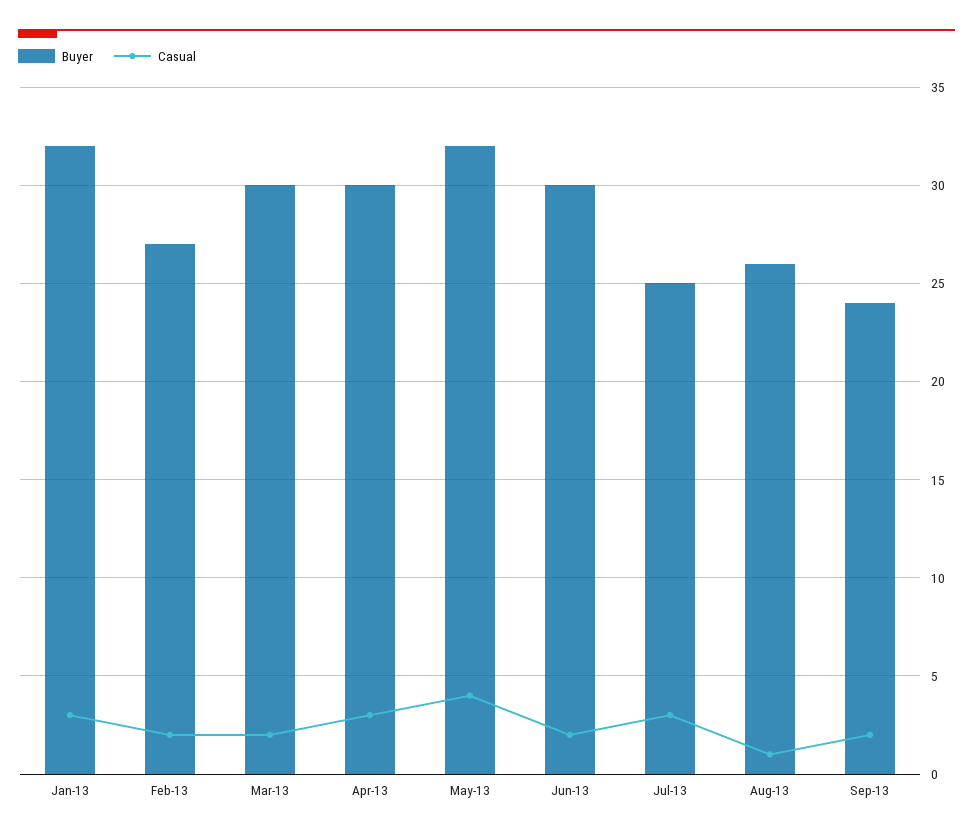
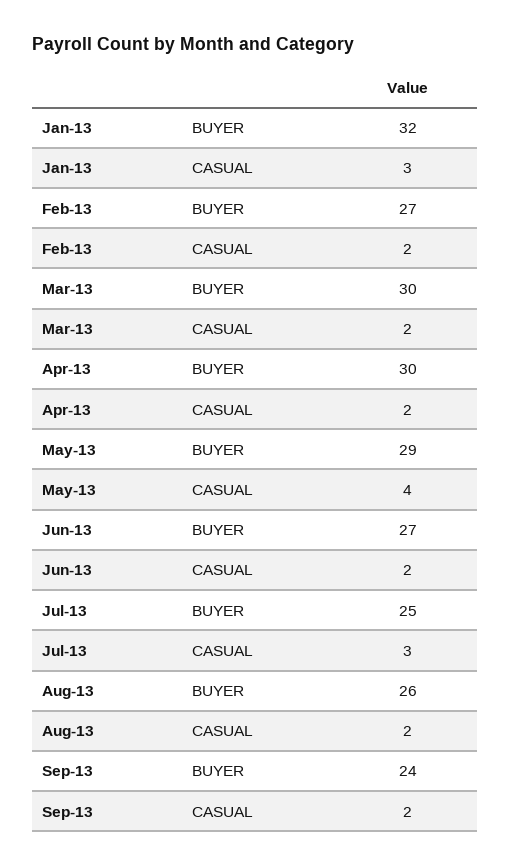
  {
    "Buyer": {
      "Jan-13": 32,
      "Feb-13": 27,
      "Mar-13": 30,
      "Apr-13": 30,
-     "May-13": 32,
+     "May-13": 29,
-     "Jun-13": 30,
+     "Jun-13": 27,
      "Jul-13": 25,
      "Aug-13": 26,
      "Sep-13": 24
    },
    "Casual": {
      "Jan-13": 3,
      "Feb-13": 2,
      "Mar-13": 2,
-     "Apr-13": 3,
+     "Apr-13": 2,
      "May-13": 4,
      "Jun-13": 2,
      "Jul-13": 3,
-     "Aug-13": 1,
+     "Aug-13": 2,
      "Sep-13": 2
    }
  }

